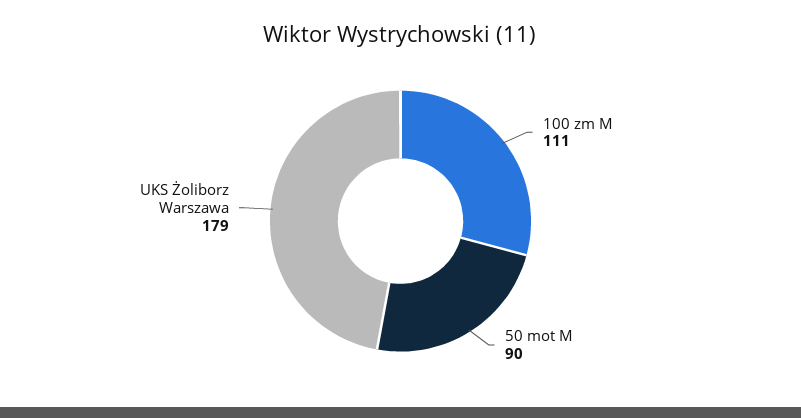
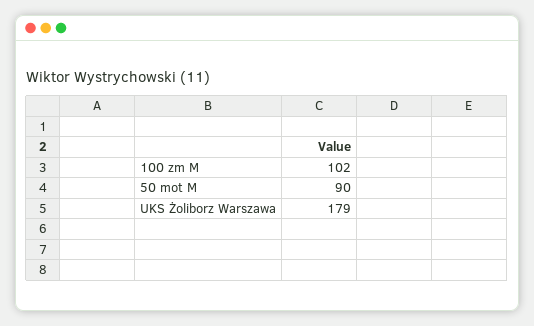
  {
-   "100 zm M": 111,
+   "100 zm M": 102,
    "50 mot M": 90,
    "UKS Żoliborz Warszawa": 179
  }

